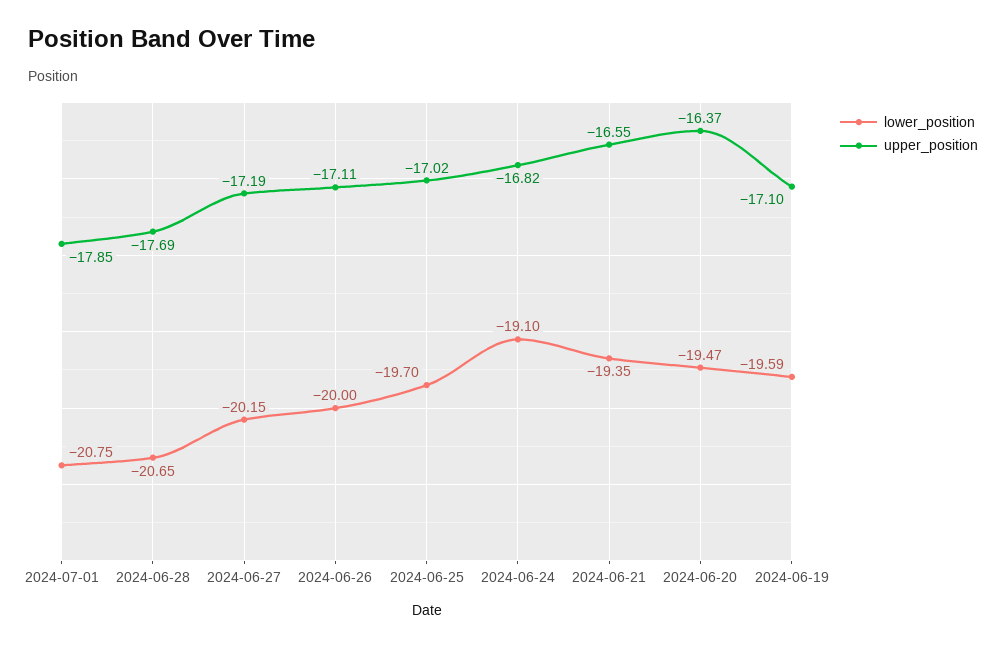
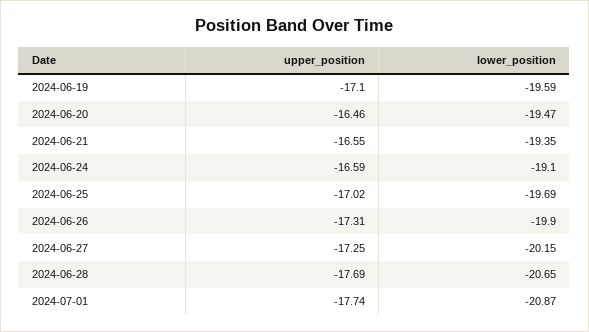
  {
    "lower_position": {
-     "2024-07-01": -20.75,
+     "2024-07-01": -20.87,
      "2024-06-28": -20.65,
      "2024-06-27": -20.15,
-     "2024-06-26": -20,
+     "2024-06-26": -19.9,
-     "2024-06-25": -19.7,
+     "2024-06-25": -19.69,
      "2024-06-24": -19.1,
      "2024-06-21": -19.35,
      "2024-06-20": -19.47,
      "2024-06-19": -19.59
    },
    "upper_position": {
-     "2024-07-01": -17.85,
+     "2024-07-01": -17.74,
      "2024-06-28": -17.69,
-     "2024-06-27": -17.19,
+     "2024-06-27": -17.25,
-     "2024-06-26": -17.11,
+     "2024-06-26": -17.31,
      "2024-06-25": -17.02,
-     "2024-06-24": -16.82,
+     "2024-06-24": -16.59,
      "2024-06-21": -16.55,
-     "2024-06-20": -16.37,
+     "2024-06-20": -16.46,
      "2024-06-19": -17.1
    }
  }

